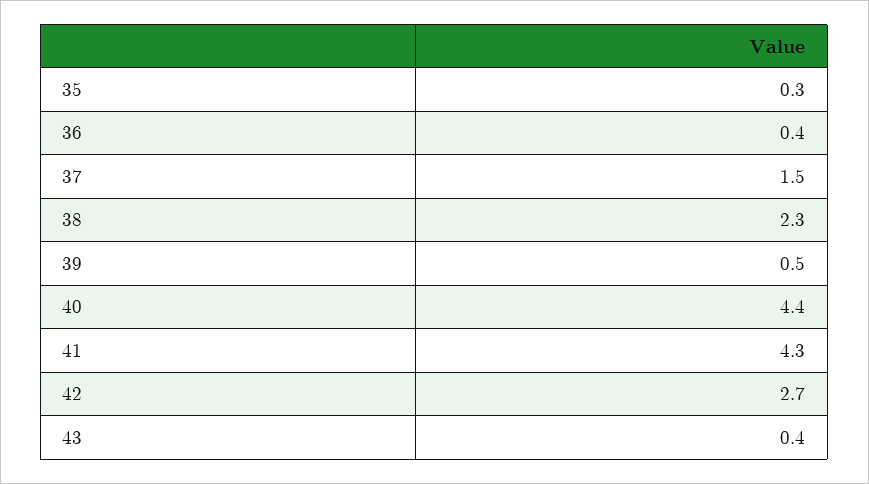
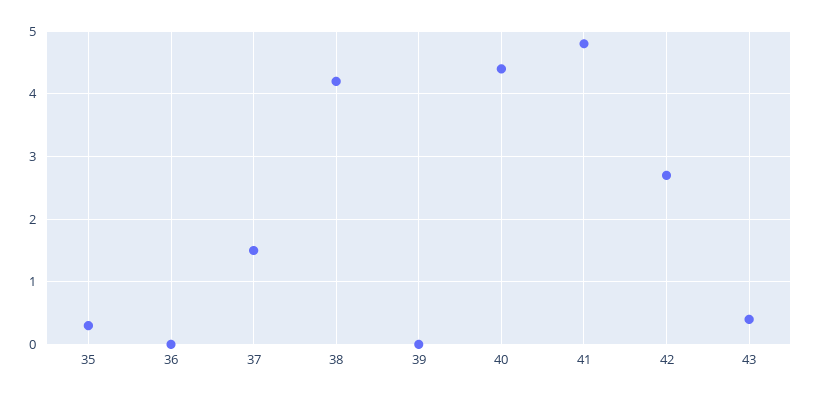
  {
    "35": 0.3,
-   "36": 0.4,
+   "36": 0,
    "37": 1.5,
-   "38": 2.3,
+   "38": 4.2,
-   "39": 0.5,
+   "39": 0,
    "40": 4.4,
-   "41": 4.3,
+   "41": 4.8,
    "42": 2.7,
    "43": 0.4
  }

